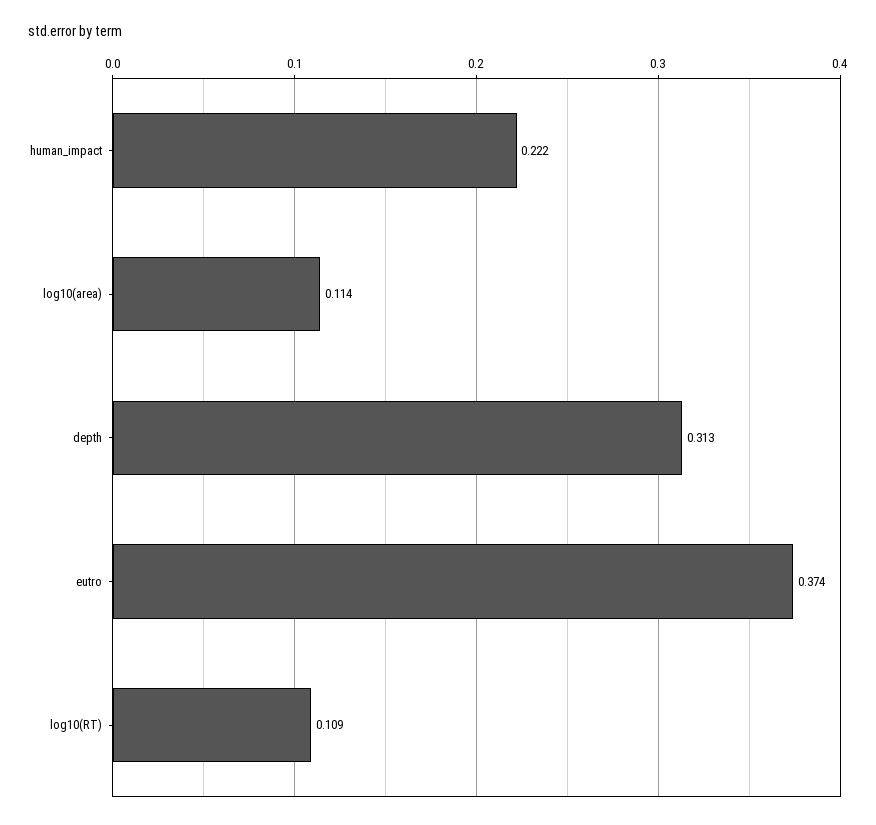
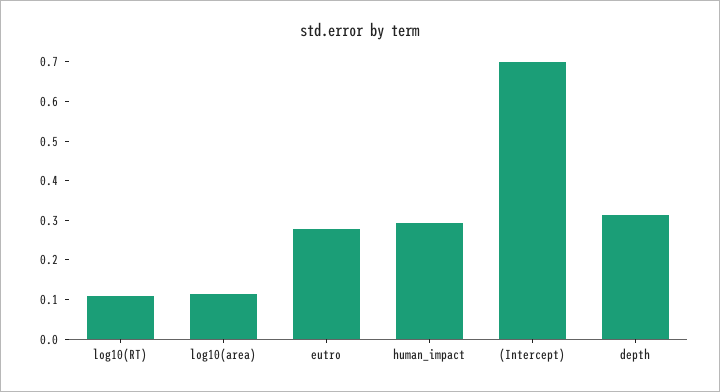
  {
-   "human_impact": 0.222,
+   "human_impact": 0.3,
    "log10(area)": 0.114,
    "depth": 0.313,
-   "eutro": 0.374,
+   "eutro": 0.275,
-   "log10(RT)": 0.109
+   "log10(RT)": 0.109,
+   "(Intercept)": 0.7
  }

